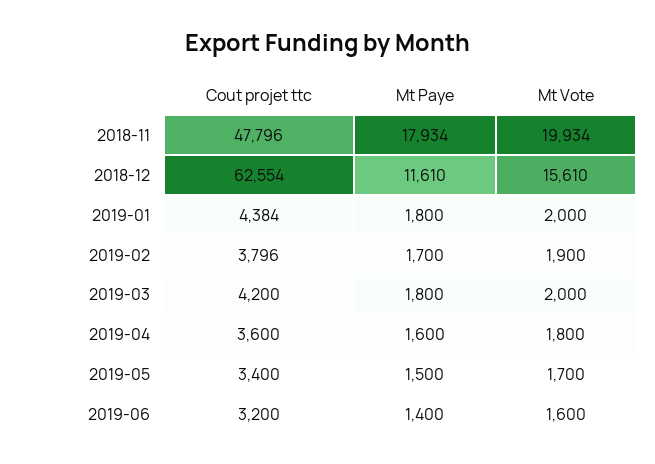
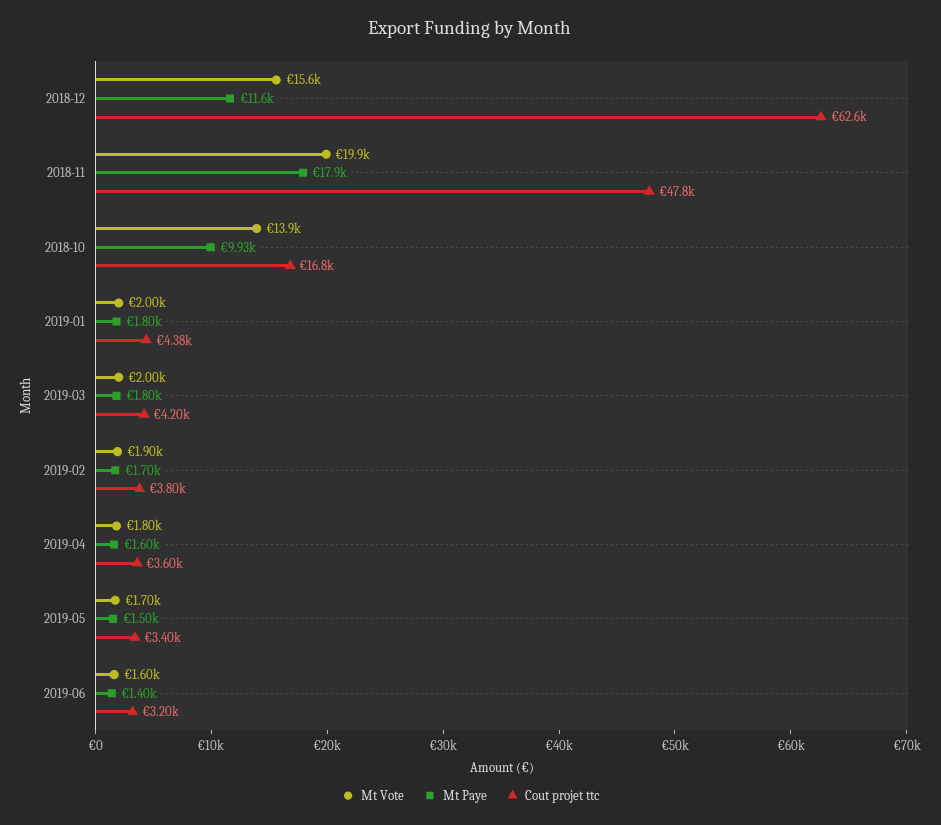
  {
    "Cout projet ttc": {
      "2018-11": 47796,
      "2018-12": 62554,
      "2019-01": 4384,
      "2019-02": 3796,
      "2019-03": 4200,
      "2019-04": 3600,
      "2019-05": 3400,
-     "2019-06": 3200
+     "2019-06": 3200,
+     "2018-10": 16800
    },
    "Mt Paye": {
      "2018-11": 17934,
      "2018-12": 11610,
      "2019-01": 1800,
      "2019-02": 1700,
      "2019-03": 1800,
      "2019-04": 1600,
      "2019-05": 1500,
-     "2019-06": 1400
+     "2019-06": 1400,
+     "2018-10": 9930
    },
    "Mt Vote": {
      "2018-11": 19934,
      "2018-12": 15610,
      "2019-01": 2000,
      "2019-02": 1900,
      "2019-03": 2000,
      "2019-04": 1800,
      "2019-05": 1700,
-     "2019-06": 1600
+     "2019-06": 1600,
+     "2018-10": 13900
    }
  }

